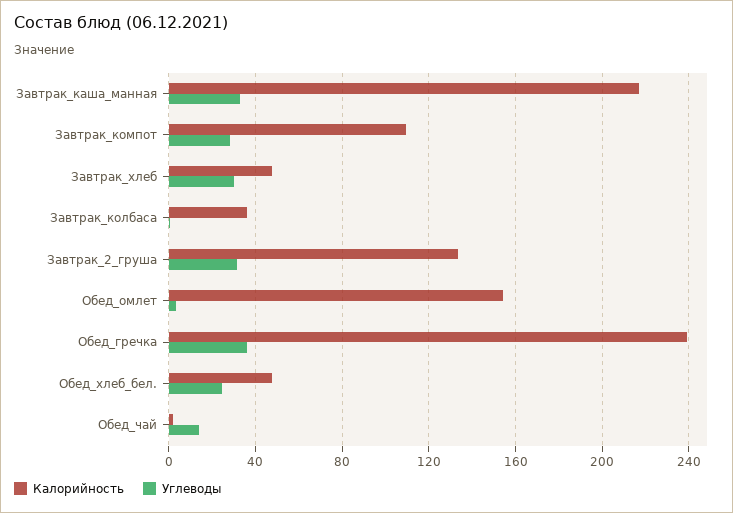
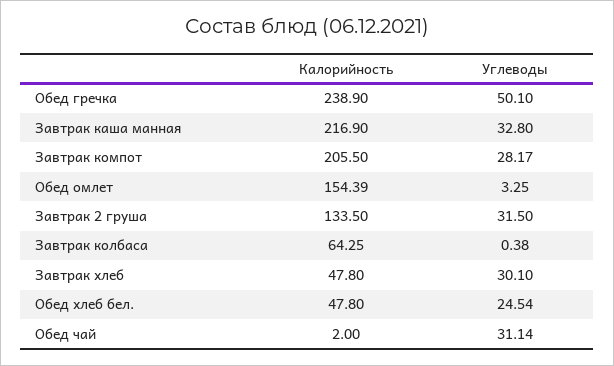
  {
    "Калорийность": {
      "Завтрак_каша_манная": 216.9,
-     "Завтрак_компот": 110,
+     "Завтрак_компот": 205.5,
      "Завтрак_хлеб": 47.8,
-     "Завтрак_колбаса": 35,
+     "Завтрак_колбаса": 64.25,
      "Завтрак_2_груша": 133.5,
      "Обед_омлет": 154.39,
      "Обед_гречка": 238.9,
      "Обед_хлеб_бел.": 47.8,
      "Обед_чай": 2
    },
    "Углеводы": {
      "Завтрак_каша_манная": 32.8,
      "Завтрак_компот": 28.17,
      "Завтрак_хлеб": 30.1,
      "Завтрак_колбаса": 0.38,
      "Завтрак_2_груша": 31.5,
      "Обед_омлет": 3.25,
-     "Обед_гречка": 35,
+     "Обед_гречка": 50.1,
      "Обед_хлеб_бел.": 24.54,
-     "Обед_чай": 15
+     "Обед_чай": 31.14
    }
  }

